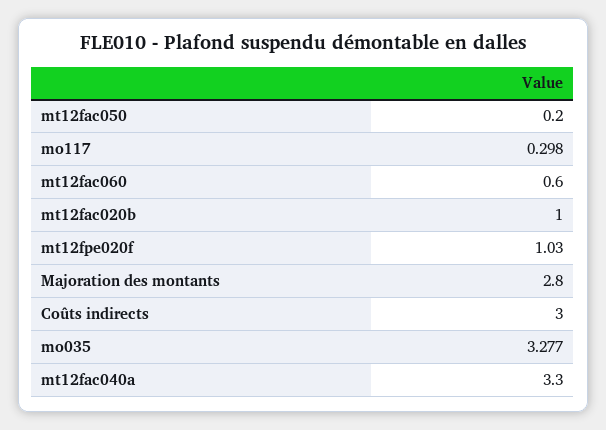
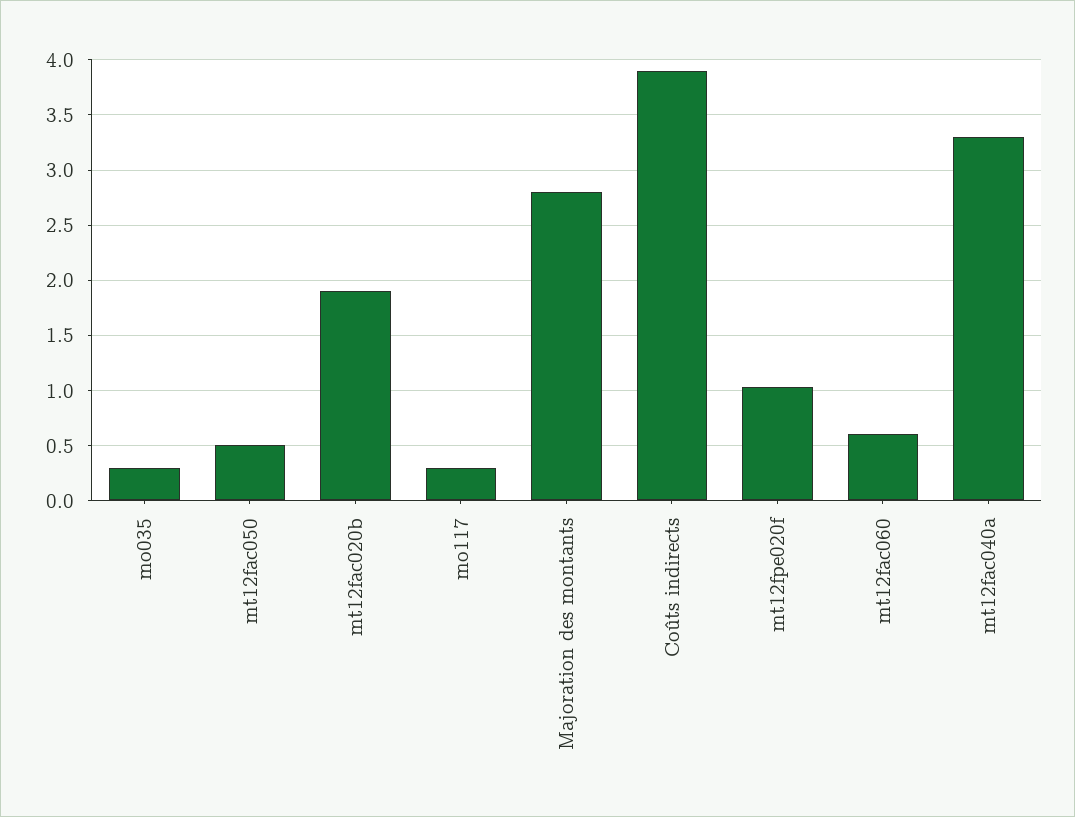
  {
-   "mt12fac050": 0.2,
+   "mt12fac050": 0.5,
    "mo117": 0.298,
    "mt12fac060": 0.6,
-   "mt12fac020b": 1,
+   "mt12fac020b": 1.9,
    "mt12fpe020f": 1.03,
    "Majoration des montants": 2.8,
-   "Coûts indirects": 3,
+   "Coûts indirects": 3.9,
-   "mo035": 3.277,
+   "mo035": 0.3,
    "mt12fac040a": 3.3
  }

